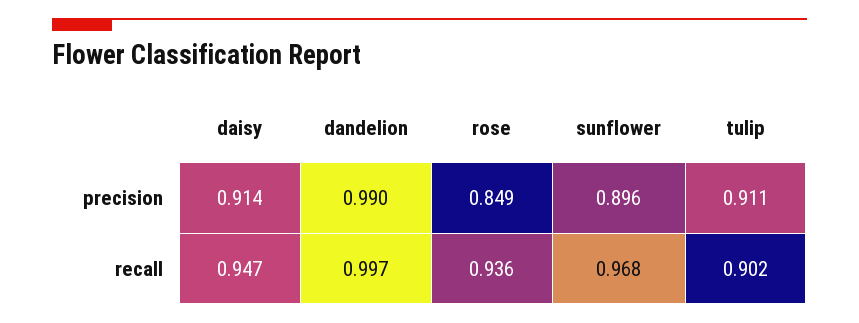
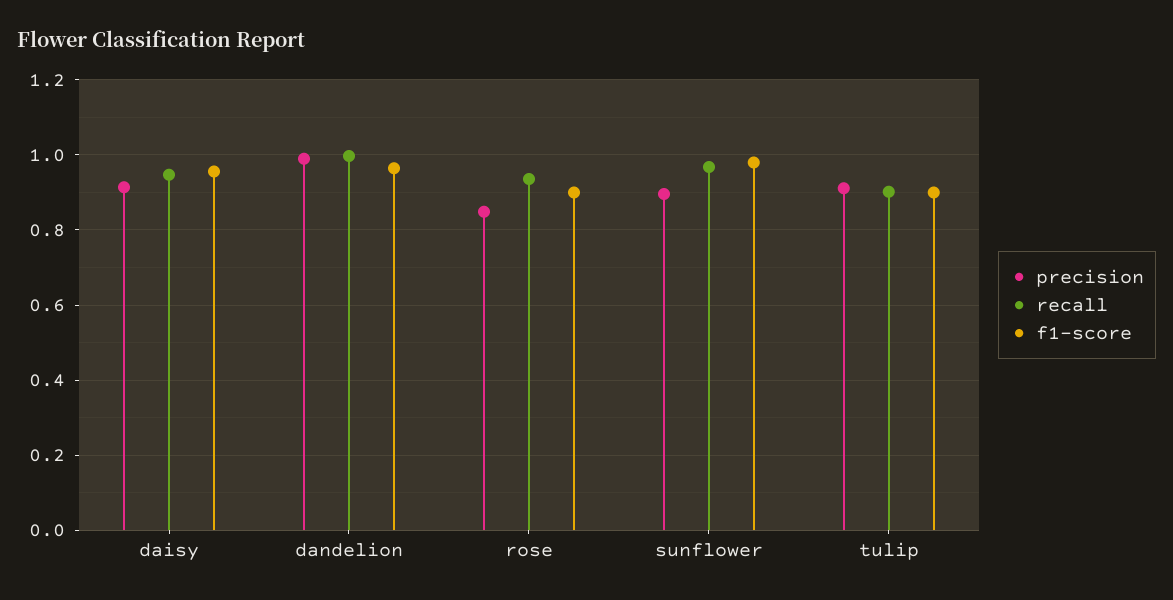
  {
    "precision": {
      "daisy": 0.914,
      "dandelion": 0.99,
      "rose": 0.849,
      "sunflower": 0.896,
      "tulip": 0.911
    },
    "recall": {
      "daisy": 0.947,
      "dandelion": 0.997,
      "rose": 0.936,
      "sunflower": 0.968,
      "tulip": 0.902
-   }
+   },
+   "f1-score": {
+     "daisy": 0.96,
+     "dandelion": 0.96,
+     "rose": 0.9,
+     "sunflower": 0.98,
+     "tulip": 0.9
+   }
  }

